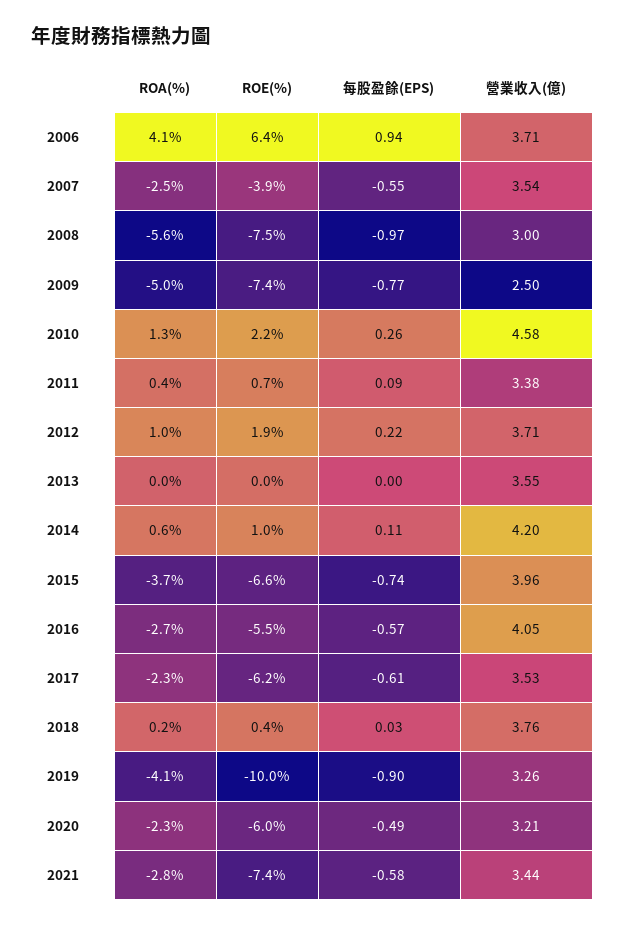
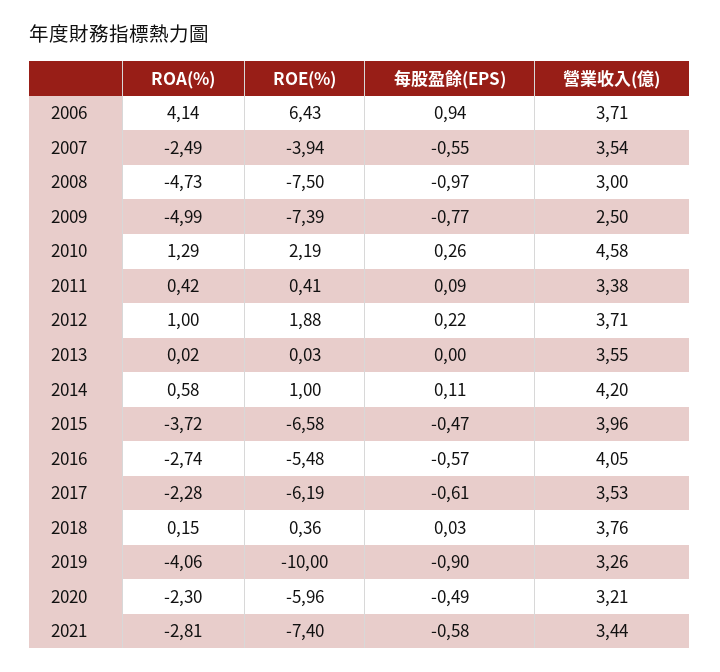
  {
    "ROA(%)": {
      "2006": 4.14,
      "2007": -2.49,
-     "2008": -5.6,
+     "2008": -4.73,
      "2009": -4.99,
      "2010": 1.29,
      "2011": 0.42,
      "2012": 1,
      "2013": 0.02,
      "2014": 0.58,
      "2015": -3.72,
      "2016": -2.74,
      "2017": -2.28,
      "2018": 0.15,
      "2019": -4.06,
      "2020": -2.3,
      "2021": -2.81
    },
    "ROE(%)": {
      "2006": 6.43,
      "2007": -3.94,
      "2008": -7.5,
      "2009": -7.39,
      "2010": 2.19,
-     "2011": 0.7,
+     "2011": 0.41,
      "2012": 1.88,
      "2013": 0.03,
      "2014": 1,
      "2015": -6.58,
      "2016": -5.48,
      "2017": -6.19,
      "2018": 0.36,
      "2019": -10,
      "2020": -5.96,
      "2021": -7.4
    },
    "每股盈餘(EPS)": {
      "2006": 0.94,
      "2007": -0.55,
      "2008": -0.97,
      "2009": -0.77,
      "2010": 0.26,
      "2011": 0.09,
      "2012": 0.22,
      "2013": 0,
      "2014": 0.11,
-     "2015": -0.74,
+     "2015": -0.47,
      "2016": -0.57,
      "2017": -0.61,
      "2018": 0.03,
      "2019": -0.9,
      "2020": -0.49,
      "2021": -0.58
    },
    "營業收入(億)": {
      "2006": 3.71,
      "2007": 3.54,
      "2008": 3,
      "2009": 2.5,
      "2010": 4.58,
      "2011": 3.38,
      "2012": 3.71,
      "2013": 3.55,
      "2014": 4.2,
      "2015": 3.96,
      "2016": 4.05,
      "2017": 3.53,
      "2018": 3.76,
      "2019": 3.26,
      "2020": 3.21,
      "2021": 3.44
    }
  }

